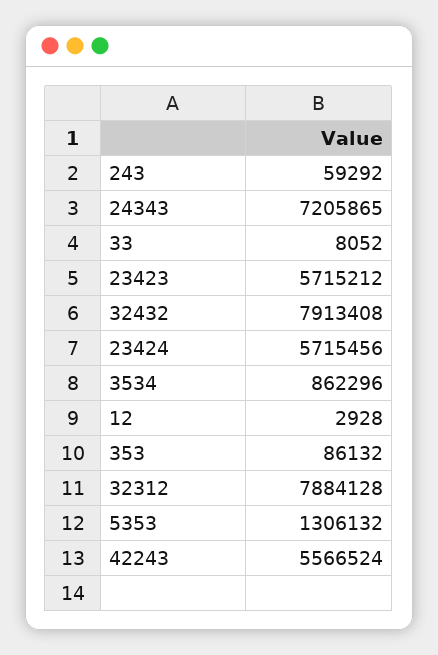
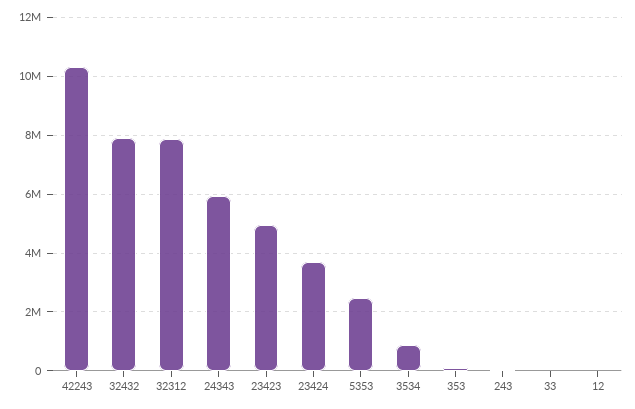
  {
    "243": 59292,
-   "24343": 7205865,
+   "24343": 6000000,
    "33": 8052,
-   "23423": 5715212,
+   "23423": 5000000,
    "32432": 7913408,
-   "23424": 5715456,
+   "23424": 3750000,
    "3534": 862296,
    "12": 2928,
    "353": 86132,
    "32312": 7884128,
-   "5353": 1306132,
+   "5353": 2500000,
-   "42243": 5566524
+   "42243": 10250000
  }

